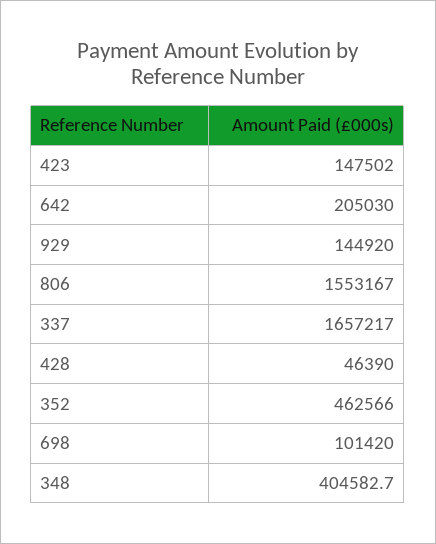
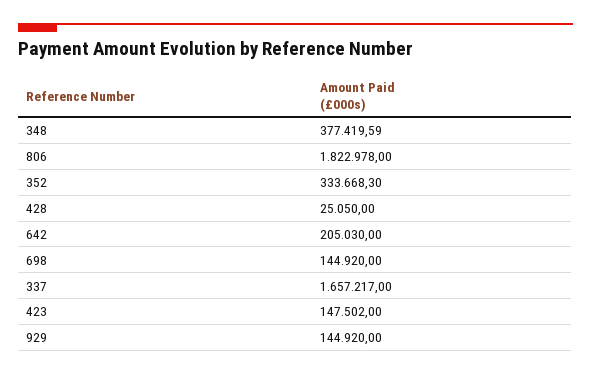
  {
    "423": 147502,
    "642": 205030,
    "929": 144920,
-   "806": 1553167,
+   "806": 1822978,
    "337": 1657217,
-   "428": 46390,
+   "428": 25050,
-   "352": 462566,
+   "352": 333668.3,
-   "698": 101420,
+   "698": 144920,
-   "348": 404582.7
+   "348": 377419.59
  }

